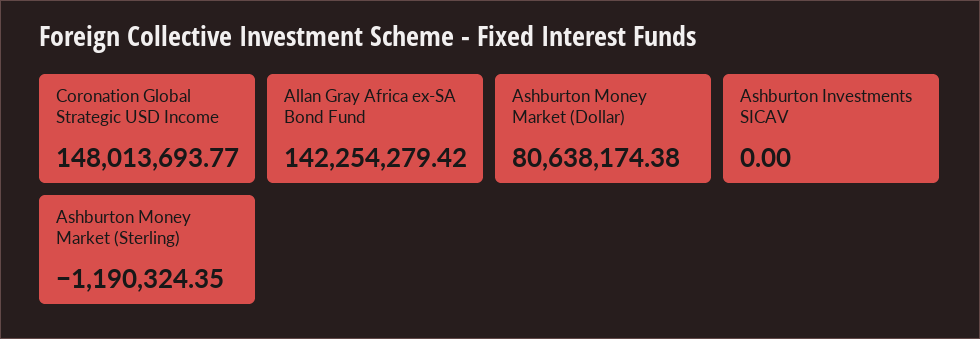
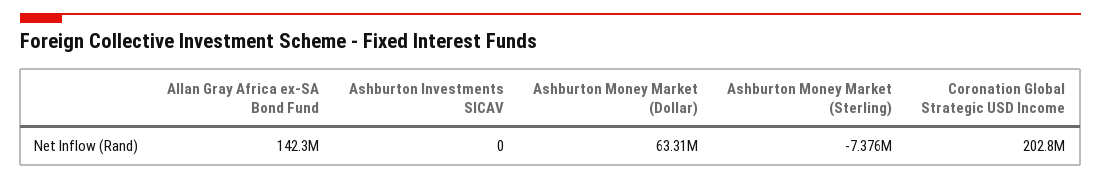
  {
-   "Coronation Global Strategic USD Income": 148013693.77,
+   "Coronation Global Strategic USD Income": 202800000,
    "Allan Gray Africa ex-SA Bond Fund": 142254279.42,
-   "Ashburton Money Market (Dollar)": 80638174.38,
+   "Ashburton Money Market (Dollar)": 63310000,
    "Ashburton Investments SICAV": 0,
-   "Ashburton Money Market (Sterling)": -1190324.35
+   "Ashburton Money Market (Sterling)": -7376000
  }

